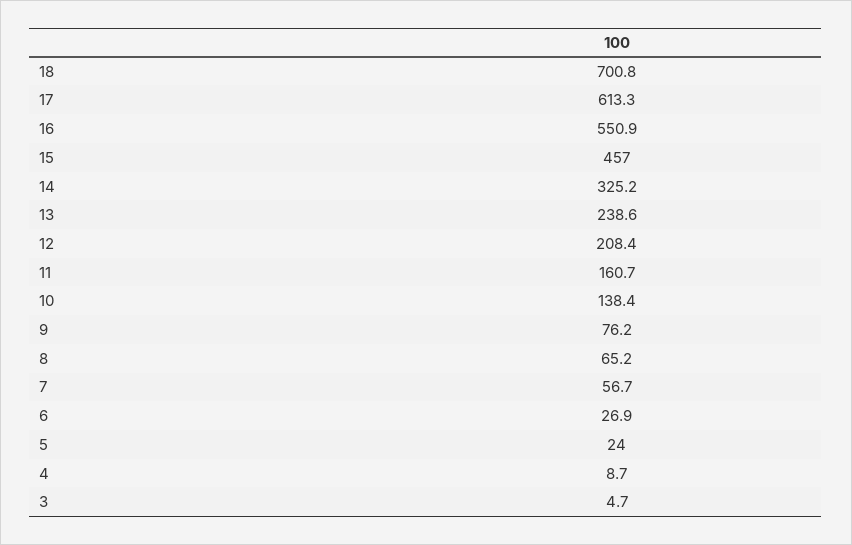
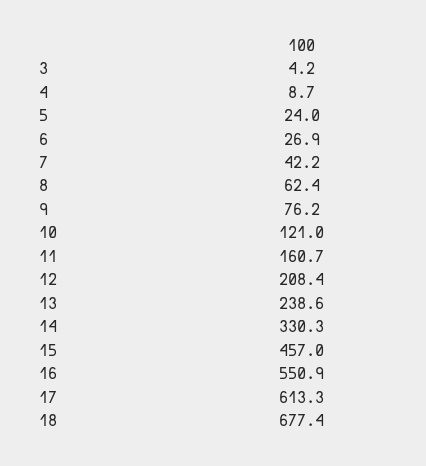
  {
-   "18": 700.8,
+   "18": 677.4,
    "17": 613.3,
    "16": 550.9,
    "15": 457,
-   "14": 325.2,
+   "14": 330.3,
    "13": 238.6,
    "12": 208.4,
    "11": 160.7,
-   "10": 138.4,
+   "10": 121,
    "9": 76.2,
-   "8": 65.2,
+   "8": 62.4,
-   "7": 56.7,
+   "7": 42.2,
    "6": 26.9,
    "5": 24,
    "4": 8.7,
-   "3": 4.7
+   "3": 4.2
  }

